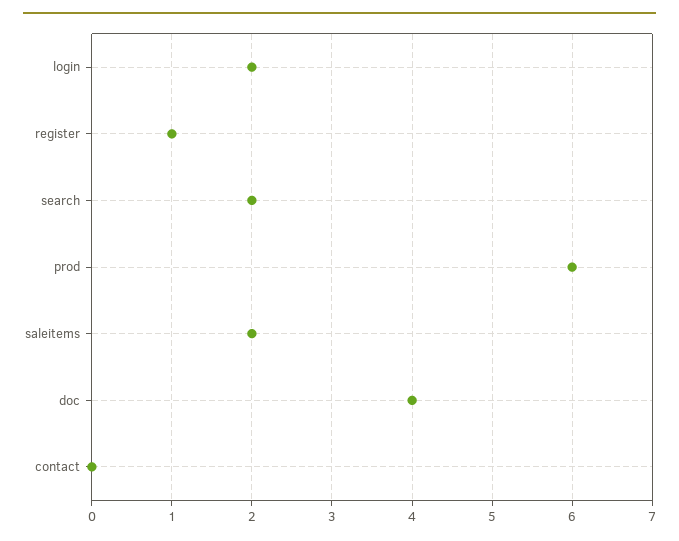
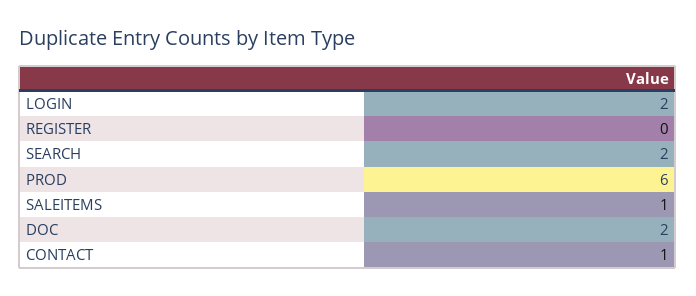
  {
    "login": 2,
-   "register": 1,
+   "register": 0,
    "search": 2,
    "prod": 6,
-   "saleitems": 2,
+   "saleitems": 1,
-   "doc": 4,
+   "doc": 2,
-   "contact": 0
+   "contact": 1
  }

